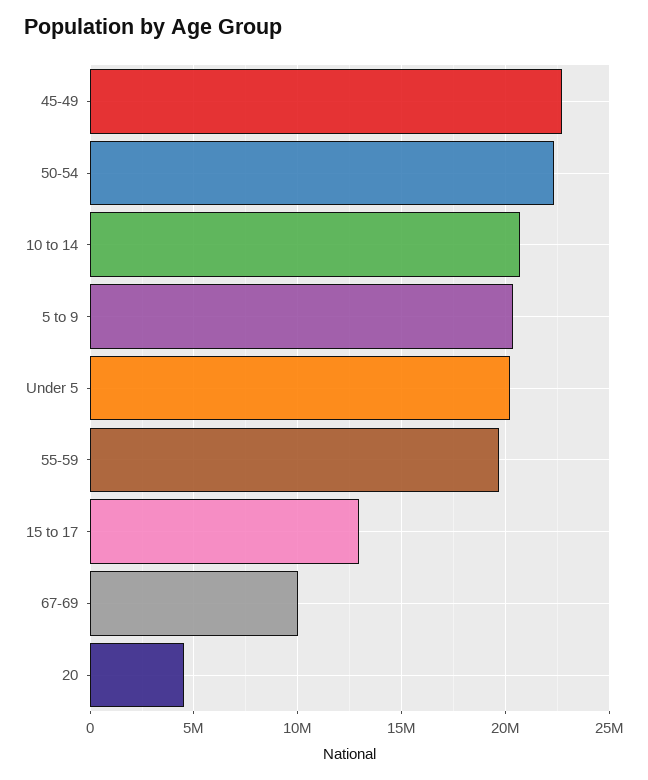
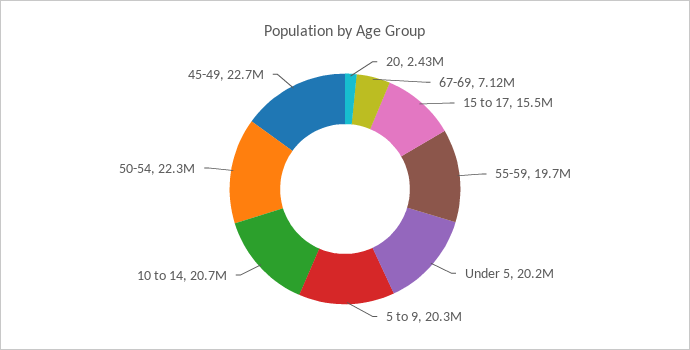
  {
    "45-49": 22700000,
    "50-54": 22300000,
    "10 to 14": 20700000,
    "5 to 9": 20300000,
    "Under 5": 20200000,
    "55-59": 19700000,
-   "15 to 17": 13000000,
+   "15 to 17": 15500000,
-   "67-69": 10000000,
+   "67-69": 7120000,
-   "20": 4500000
+   "20": 2430000
  }

